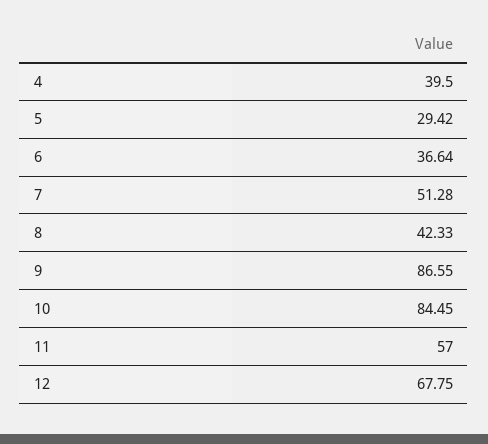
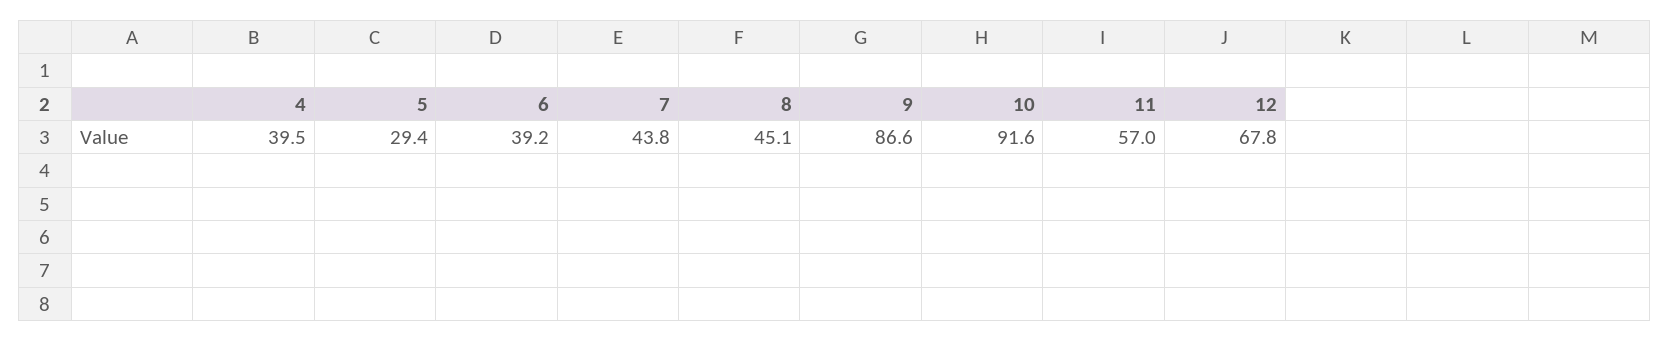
  {
    "4": 39.5,
    "5": 29.42,
-   "6": 36.64,
+   "6": 39.2,
-   "7": 51.28,
+   "7": 43.8,
-   "8": 42.33,
+   "8": 45.1,
    "9": 86.55,
-   "10": 84.45,
+   "10": 91.6,
    "11": 57,
    "12": 67.75
  }

